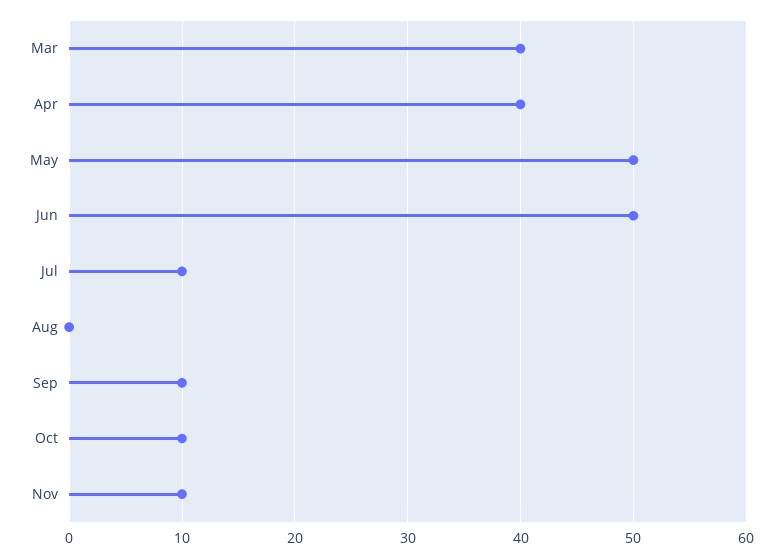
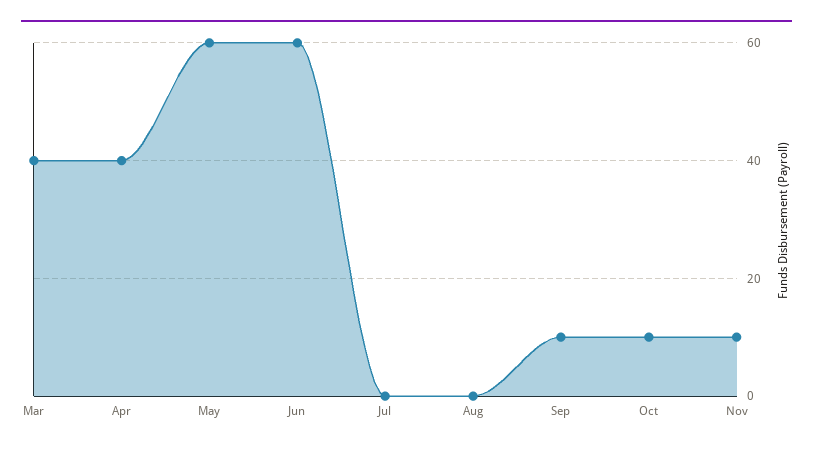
  {
    "Mar": 40,
    "Apr": 40,
-   "May": 50,
+   "May": 60,
-   "Jun": 50,
+   "Jun": 60,
-   "Jul": 10,
+   "Jul": 0,
    "Aug": 0,
    "Sep": 10,
    "Oct": 10,
    "Nov": 10
  }

